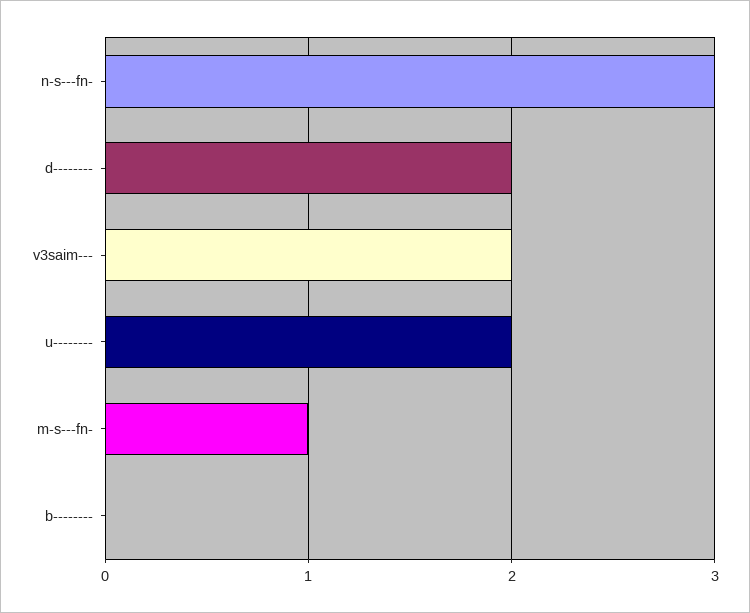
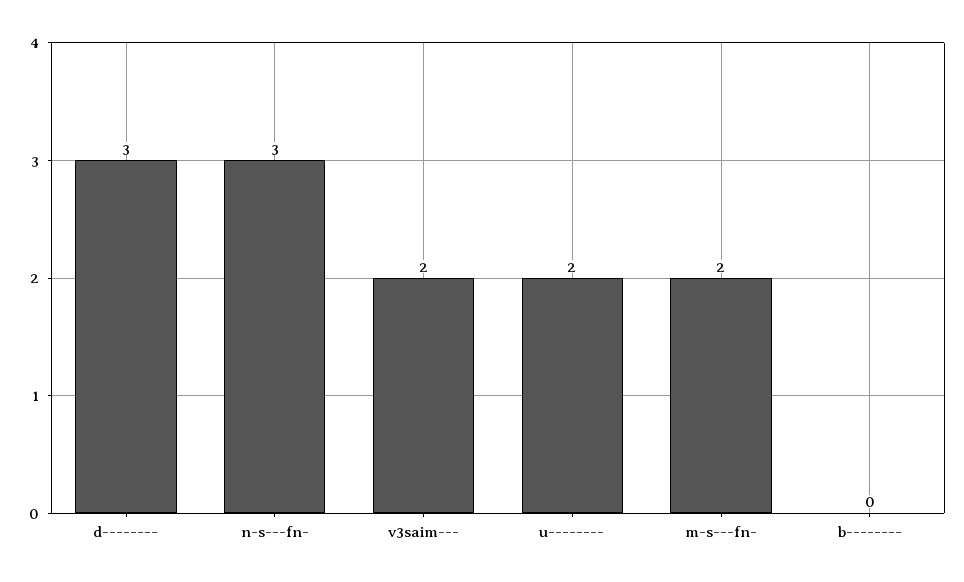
  {
    "n-s---fn-": 3,
-   "d--------": 2,
+   "d--------": 3,
    "v3saim---": 2,
    "u--------": 2,
-   "m-s---fn-": 1,
+   "m-s---fn-": 2,
    "b--------": 0
  }

